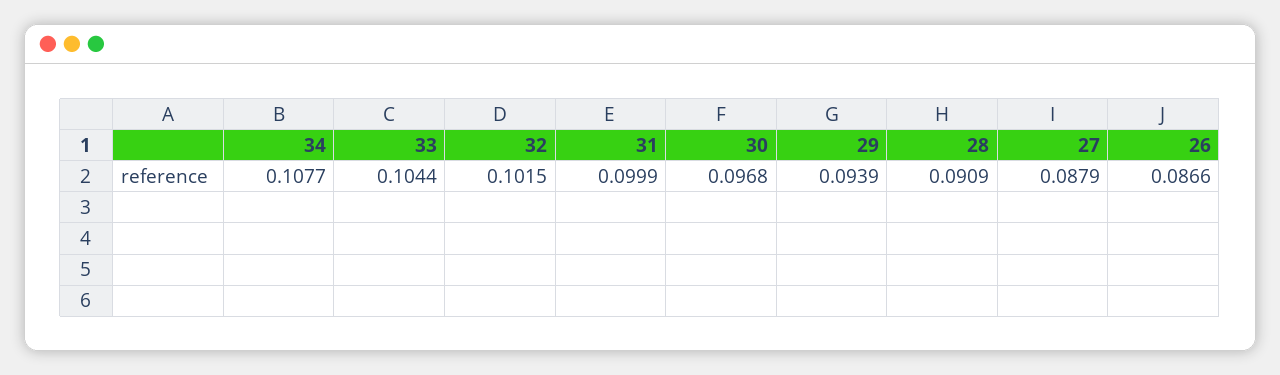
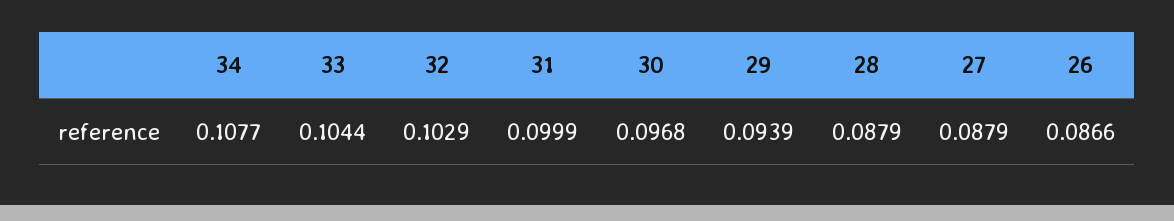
  {
    "34": 0.1077,
    "33": 0.1044,
-   "32": 0.1015,
+   "32": 0.1029,
    "31": 0.0999,
    "30": 0.0968,
    "29": 0.0939,
-   "28": 0.0909,
+   "28": 0.0879,
    "27": 0.0879,
    "26": 0.0866
  }

